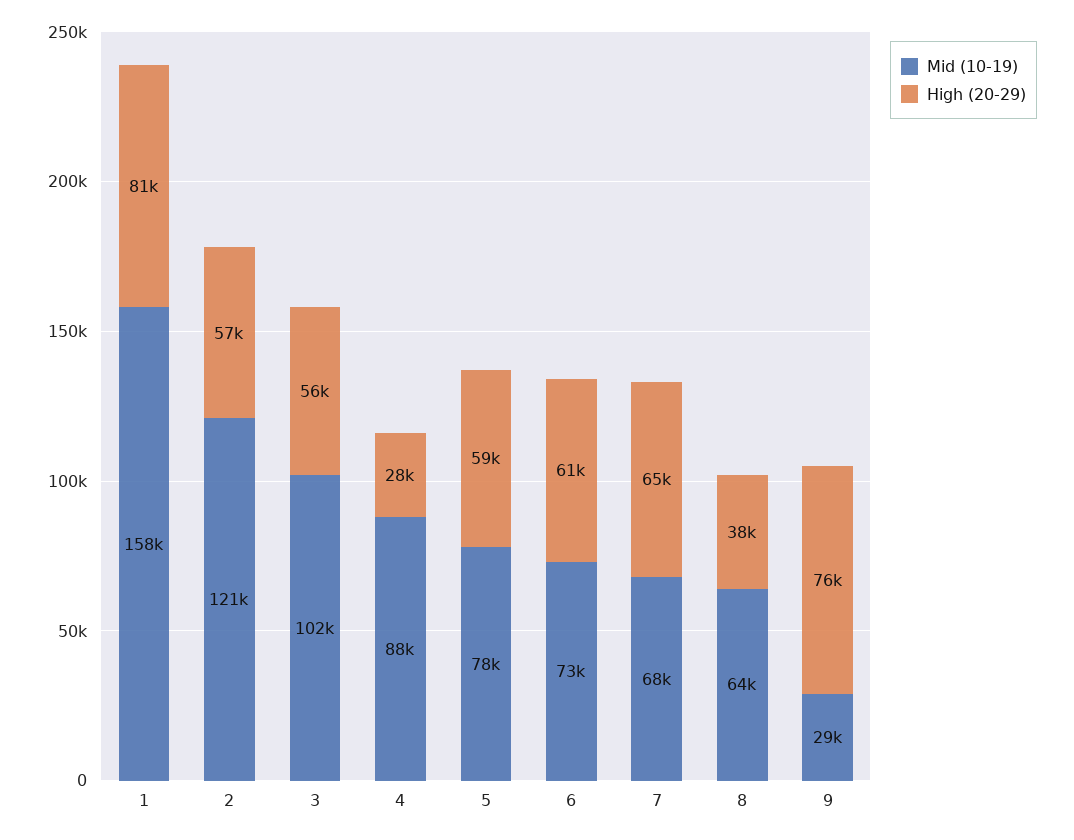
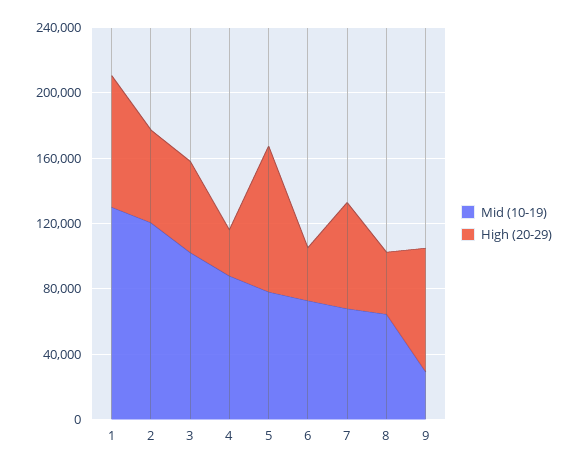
  {
    "Mid (10-19)": {
-     "1": 158000,
+     "1": 130000,
      "2": 121000,
      "3": 102000,
      "4": 88000,
      "5": 78000,
      "6": 73000,
      "7": 68000,
      "8": 64000,
      "9": 29000
    },
    "High (20-29)": {
      "1": 81000,
      "2": 57000,
      "3": 56000,
      "4": 28000,
-     "5": 59000,
+     "5": 90000,
-     "6": 61000,
+     "6": 30000,
      "7": 65000,
      "8": 38000,
      "9": 76000
    }
  }

